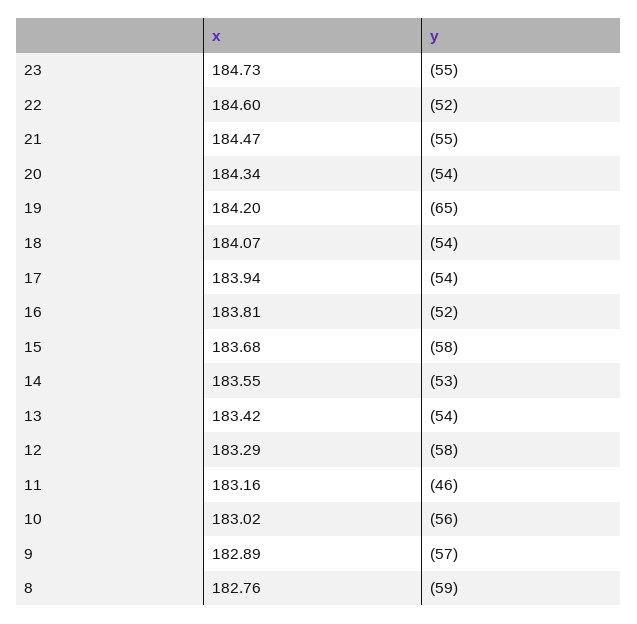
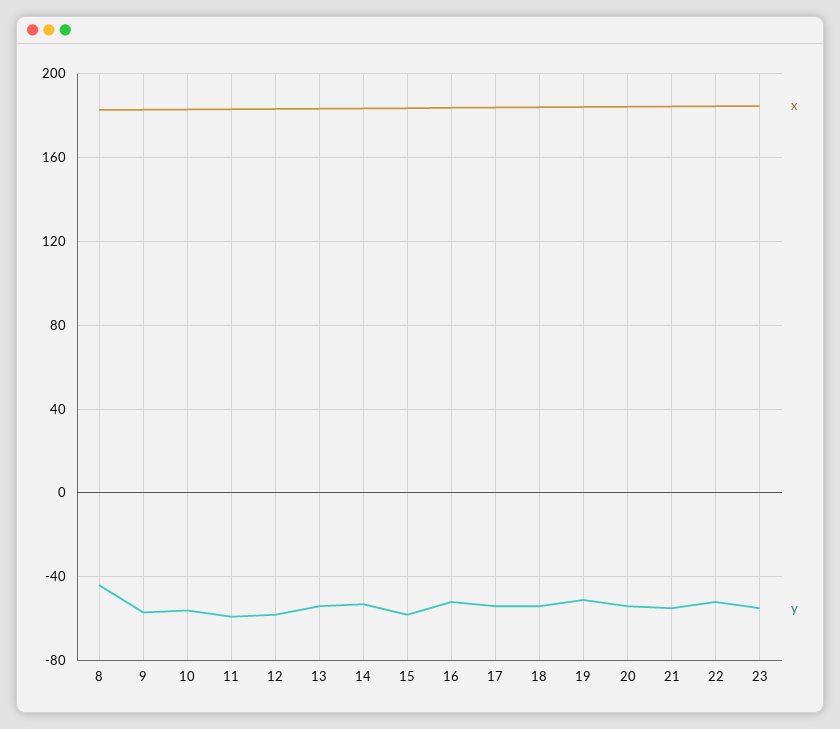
  {
    "x": {
      "23": 184.73,
      "22": 184.6,
      "21": 184.47,
      "20": 184.34,
      "19": 184.2,
      "18": 184.07,
      "17": 183.94,
      "16": 183.81,
      "15": 183.68,
      "14": 183.55,
      "13": 183.42,
      "12": 183.29,
      "11": 183.16,
      "10": 183.02,
      "9": 182.89,
      "8": 182.76
    },
    "y": {
      "23": -55,
      "22": -52,
      "21": -55,
      "20": -54,
-     "19": -65,
+     "19": -50,
      "18": -54,
      "17": -54,
      "16": -52,
      "15": -58,
      "14": -53,
      "13": -54,
      "12": -58,
-     "11": -46,
+     "11": -60,
      "10": -56,
      "9": -57,
-     "8": -59
+     "8": -45
    }
  }

